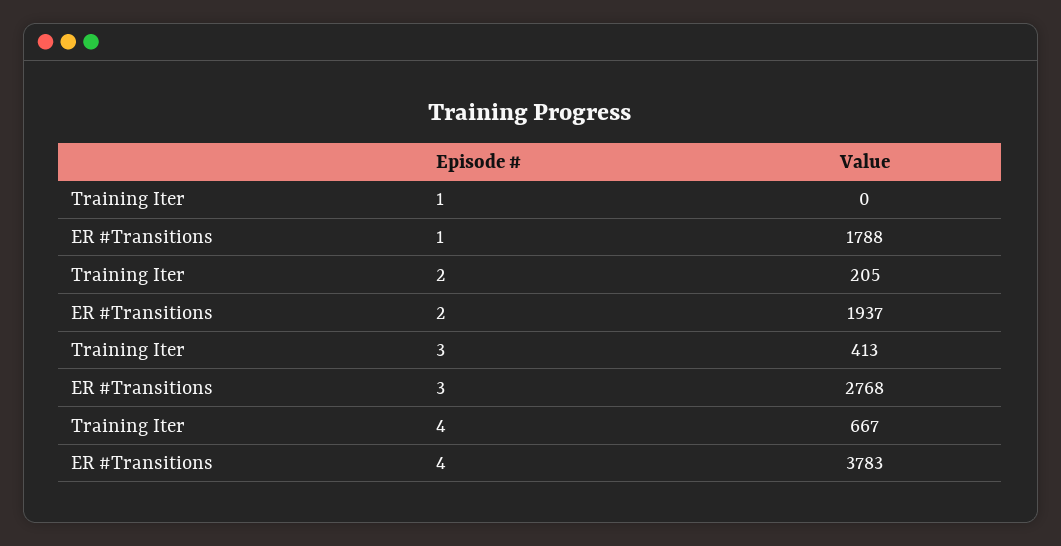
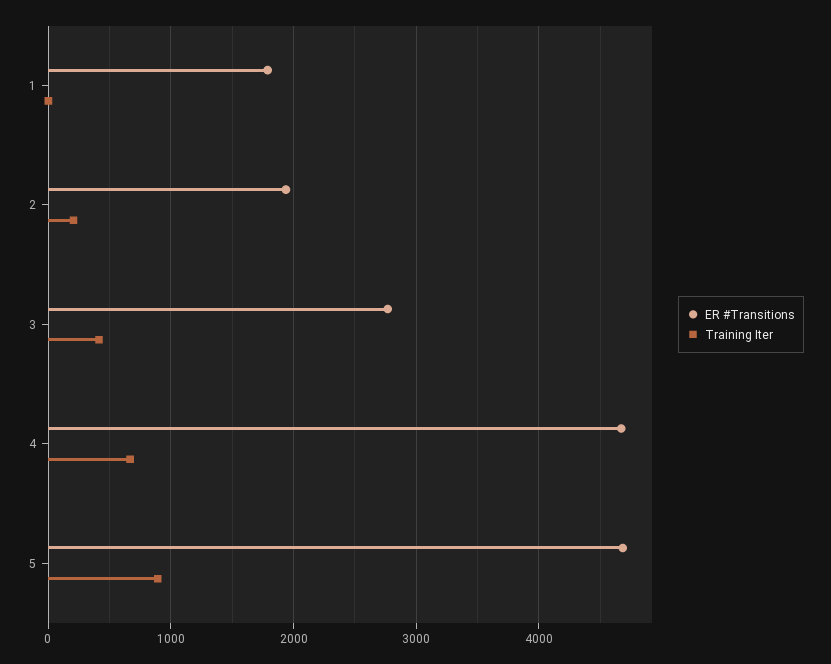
  {
    "Training Iter": {
      "1": 0,
      "2": 205,
      "3": 413,
-     "4": 667
+     "4": 667,
+     "5": 900
    },
    "ER #Transitions": {
      "1": 1788,
      "2": 1937,
      "3": 2768,
-     "4": 3783
+     "4": 4700,
+     "5": 4700
    }
  }

